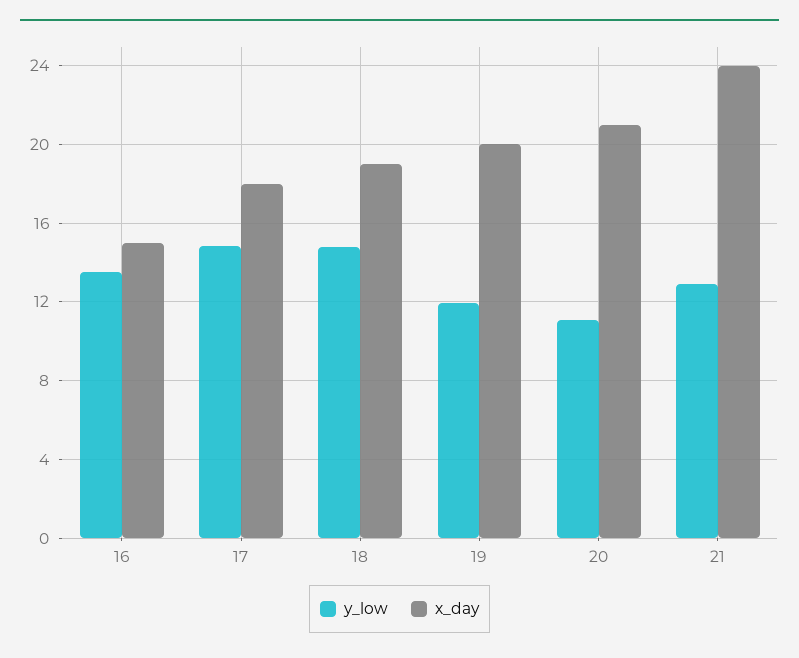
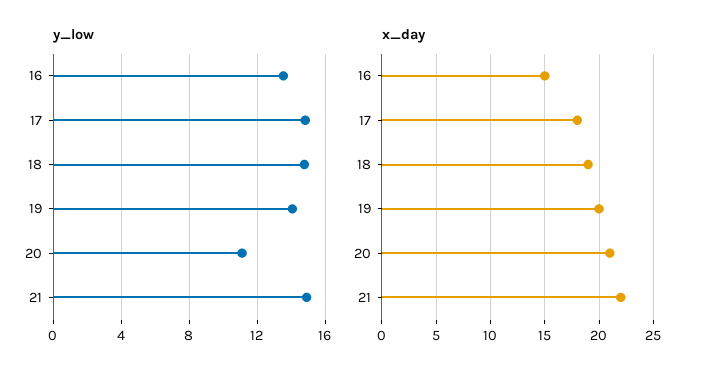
  {
    "y_low": {
      "16": 13.5,
      "17": 15,
      "18": 15,
-     "19": 12,
+     "19": 14,
      "20": 11,
-     "21": 13
+     "21": 15
    },
    "x_day": {
      "16": 15,
      "17": 18,
      "18": 19,
      "19": 20,
      "20": 21,
-     "21": 24
+     "21": 22
    }
  }

